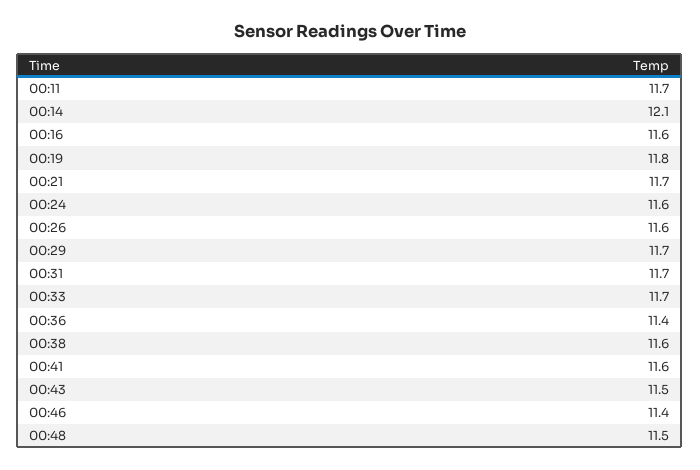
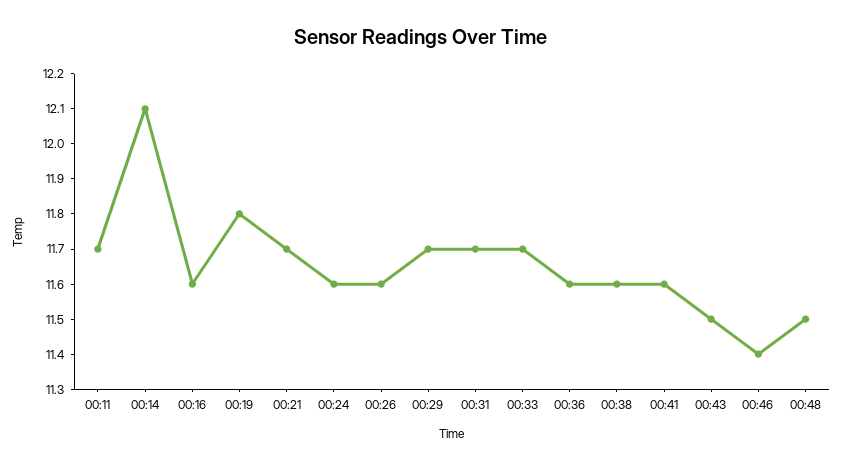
  {
    "00:11": 11.7,
    "00:14": 12.1,
    "00:16": 11.6,
    "00:19": 11.8,
    "00:21": 11.7,
    "00:24": 11.6,
    "00:26": 11.6,
    "00:29": 11.7,
    "00:31": 11.7,
    "00:33": 11.7,
-   "00:36": 11.4,
+   "00:36": 11.6,
    "00:38": 11.6,
    "00:41": 11.6,
    "00:43": 11.5,
    "00:46": 11.4,
    "00:48": 11.5
  }

